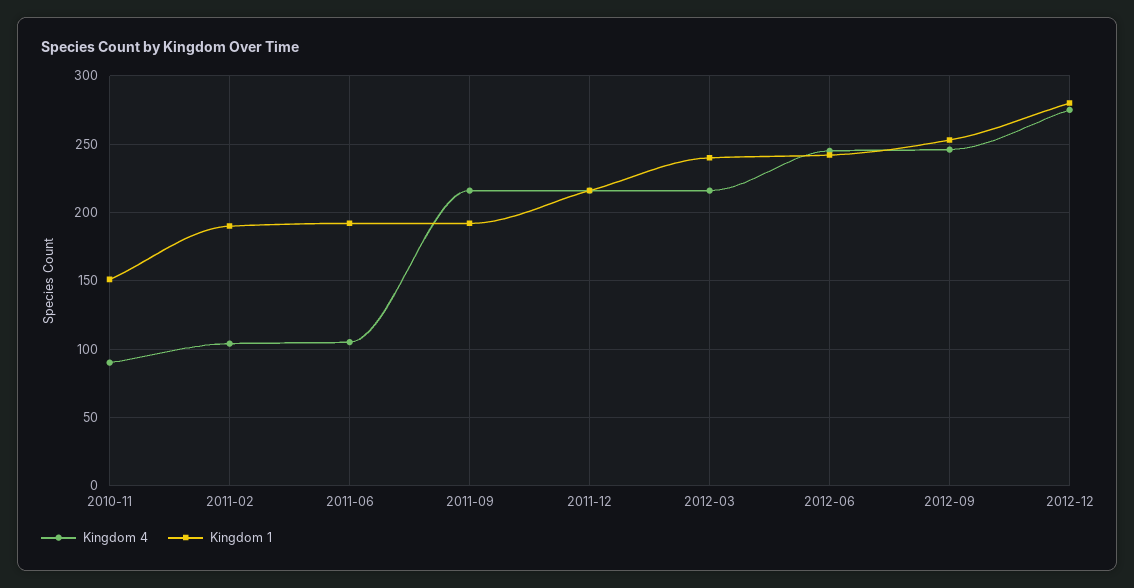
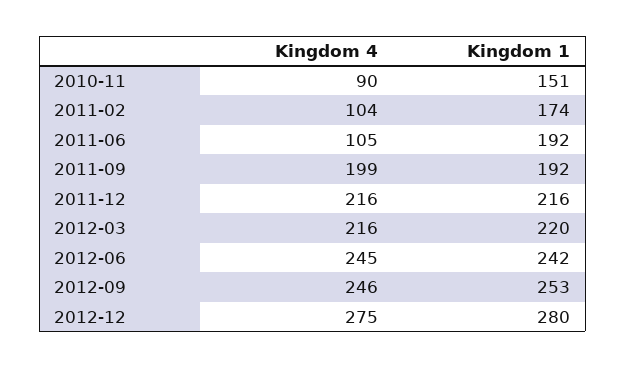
  {
    "Kingdom 4": {
      "2010-11": 90,
      "2011-02": 104,
      "2011-06": 105,
-     "2011-09": 215,
+     "2011-09": 199,
      "2011-12": 216,
      "2012-03": 216,
      "2012-06": 245,
      "2012-09": 246,
      "2012-12": 275
    },
    "Kingdom 1": {
      "2010-11": 151,
-     "2011-02": 190,
+     "2011-02": 174,
      "2011-06": 192,
      "2011-09": 192,
      "2011-12": 216,
-     "2012-03": 240,
+     "2012-03": 220,
      "2012-06": 242,
      "2012-09": 253,
      "2012-12": 280
    }
  }

